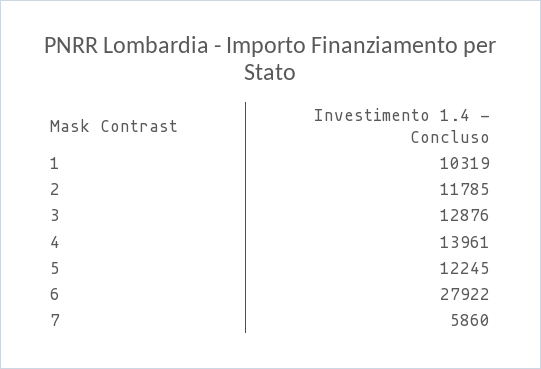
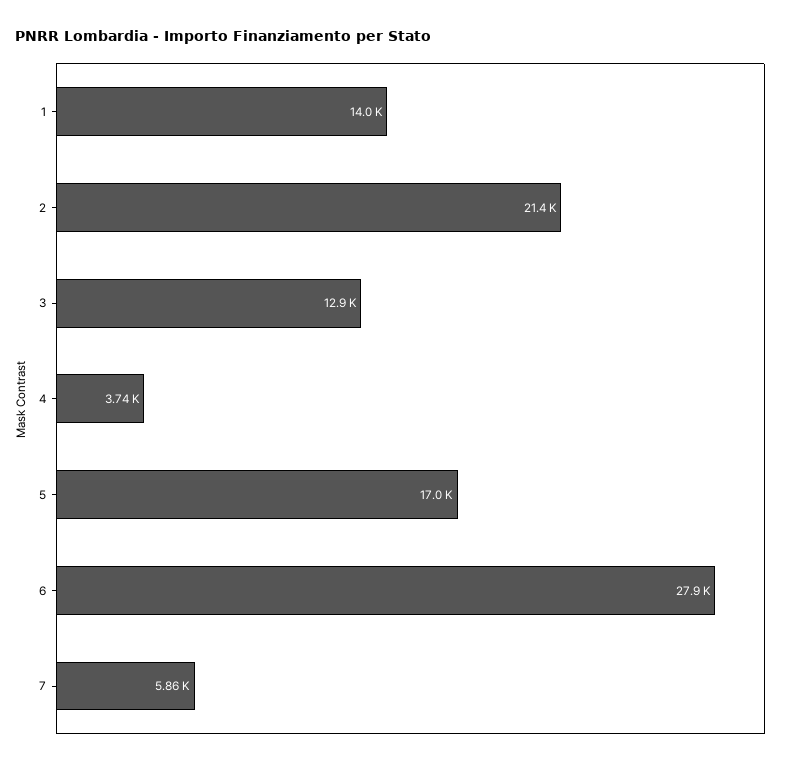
  {
-   "1": 10319,
+   "1": 14000,
-   "2": 11785,
+   "2": 21400,
    "3": 12876,
-   "4": 13961,
+   "4": 3740,
-   "5": 12245,
+   "5": 17000,
    "6": 27922,
    "7": 5860
  }

